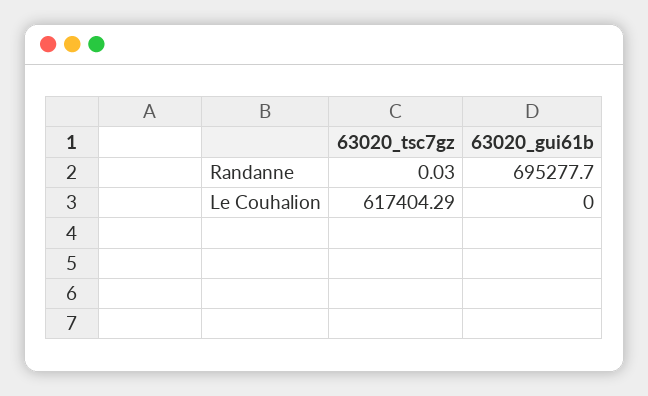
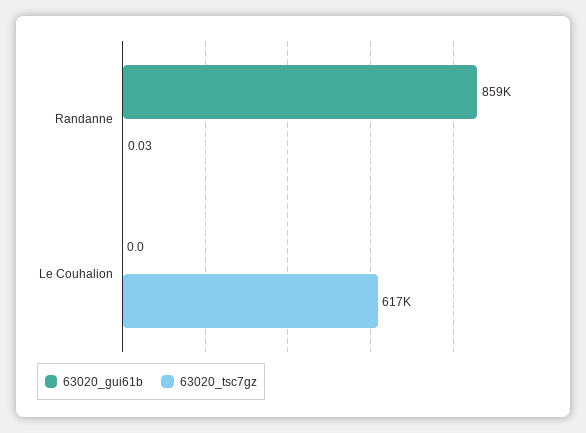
  {
    "63020_tsc7gz": {
      "Randanne": 0.03,
      "Le Couhalion": 617404.29
    },
    "63020_gui61b": {
-     "Randanne": 695277.7,
+     "Randanne": 859000,
      "Le Couhalion": 0
    }
  }

